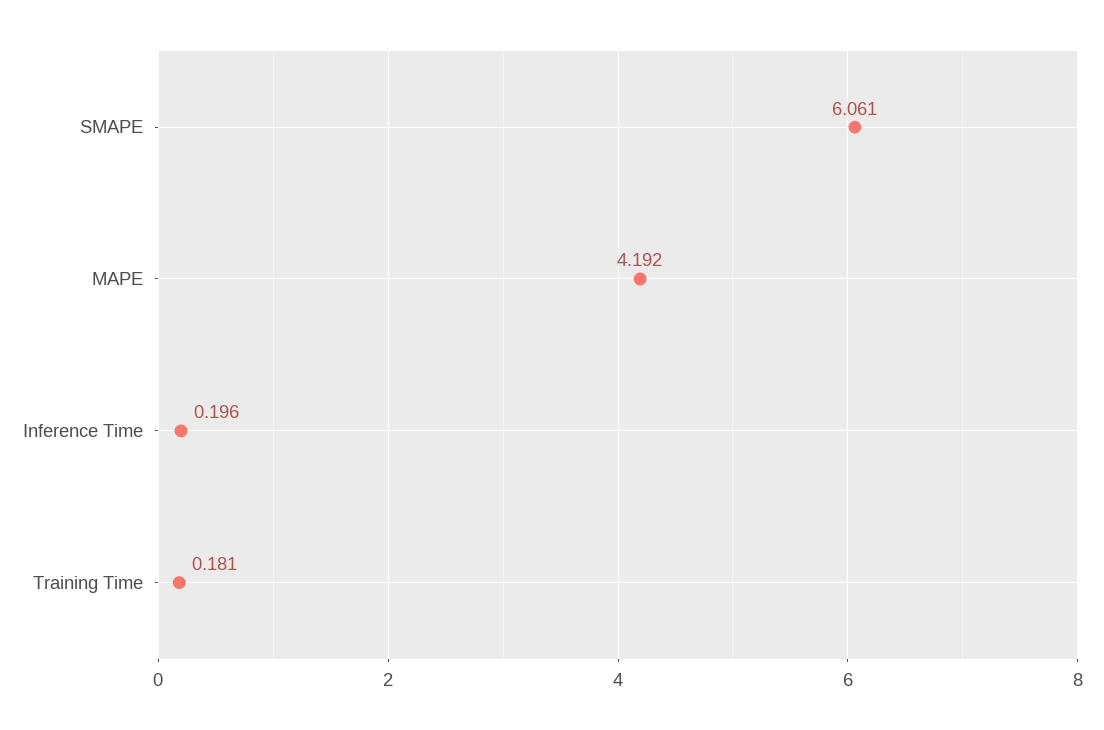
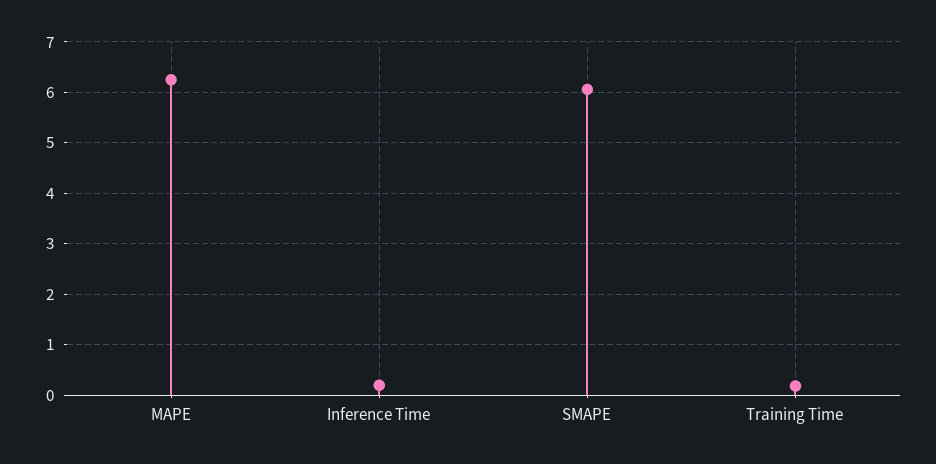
  {
    "SMAPE": 6.061,
-   "MAPE": 4.192,
+   "MAPE": 6.2,
    "Inference Time": 0.196,
    "Training Time": 0.181
  }

